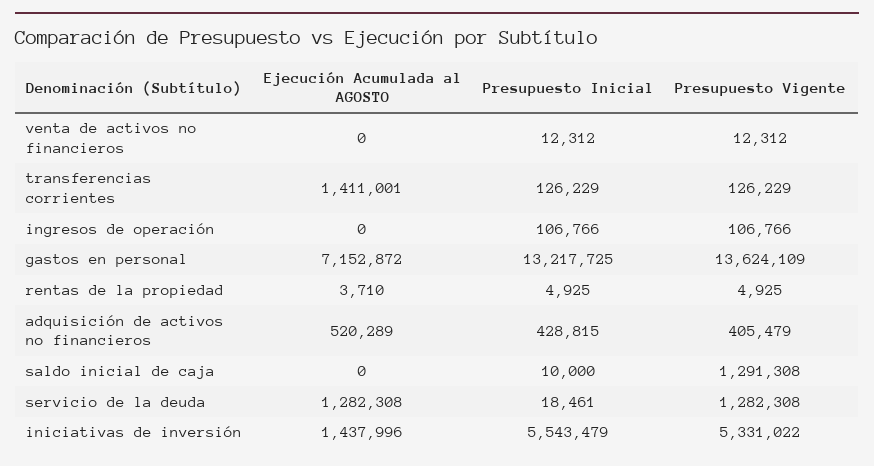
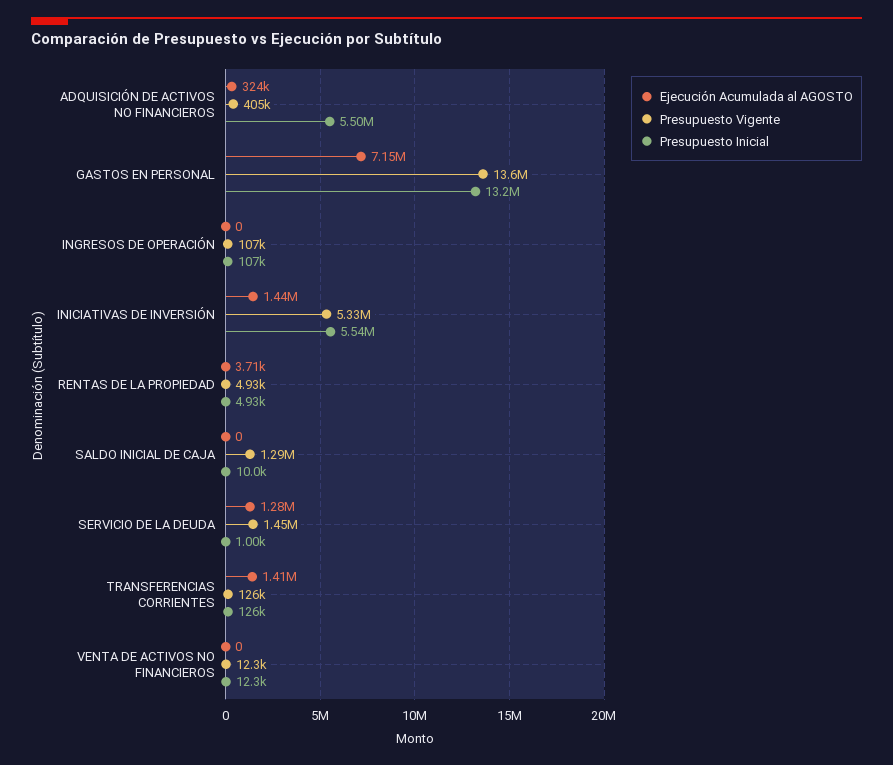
  {
    "Ejecución Acumulada al AGOSTO": {
      "venta de activos no financieros": 0,
      "transferencias corrientes": 1411001,
      "ingresos de operación": 0,
      "gastos en personal": 7152872,
      "rentas de la propiedad": 3710,
-     "adquisición de activos no financieros": 520289,
+     "adquisición de activos no financieros": 324000,
      "saldo inicial de caja": 0,
      "servicio de la deuda": 1282308,
      "iniciativas de inversión": 1437996
    },
    "Presupuesto Inicial": {
      "venta de activos no financieros": 12312,
      "transferencias corrientes": 126229,
      "ingresos de operación": 106766,
      "gastos en personal": 13217725,
      "rentas de la propiedad": 4925,
-     "adquisición de activos no financieros": 428815,
+     "adquisición de activos no financieros": 5500000,
      "saldo inicial de caja": 10000,
-     "servicio de la deuda": 18461,
+     "servicio de la deuda": 1000,
      "iniciativas de inversión": 5543479
    },
    "Presupuesto Vigente": {
      "venta de activos no financieros": 12312,
      "transferencias corrientes": 126229,
      "ingresos de operación": 106766,
      "gastos en personal": 13624109,
      "rentas de la propiedad": 4925,
      "adquisición de activos no financieros": 405479,
      "saldo inicial de caja": 1291308,
-     "servicio de la deuda": 1282308,
+     "servicio de la deuda": 1450000,
      "iniciativas de inversión": 5331022
    }
  }

